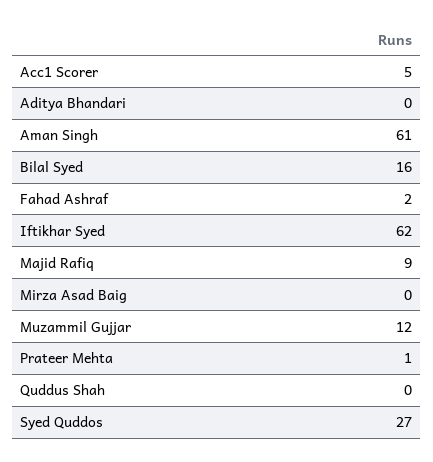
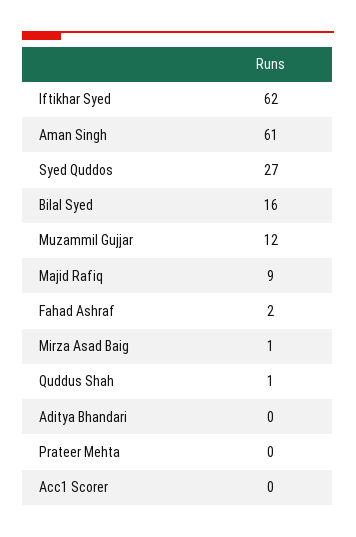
  {
-   "Acc1 Scorer": 5,
+   "Acc1 Scorer": 0,
    "Aditya Bhandari": 0,
    "Aman Singh": 61,
    "Bilal Syed": 16,
    "Fahad Ashraf": 2,
    "Iftikhar Syed": 62,
    "Majid Rafiq": 9,
-   "Mirza Asad Baig": 0,
+   "Mirza Asad Baig": 1,
    "Muzammil Gujjar": 12,
-   "Prateer Mehta": 1,
+   "Prateer Mehta": 0,
-   "Quddus Shah": 0,
+   "Quddus Shah": 1,
    "Syed Quddos": 27
  }

